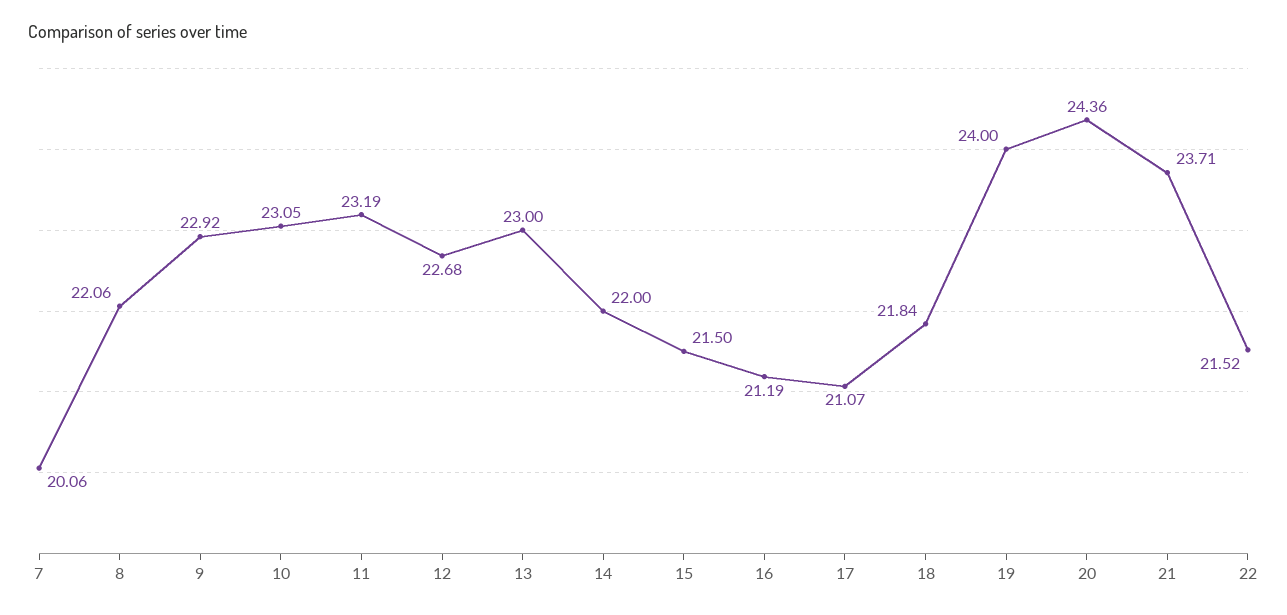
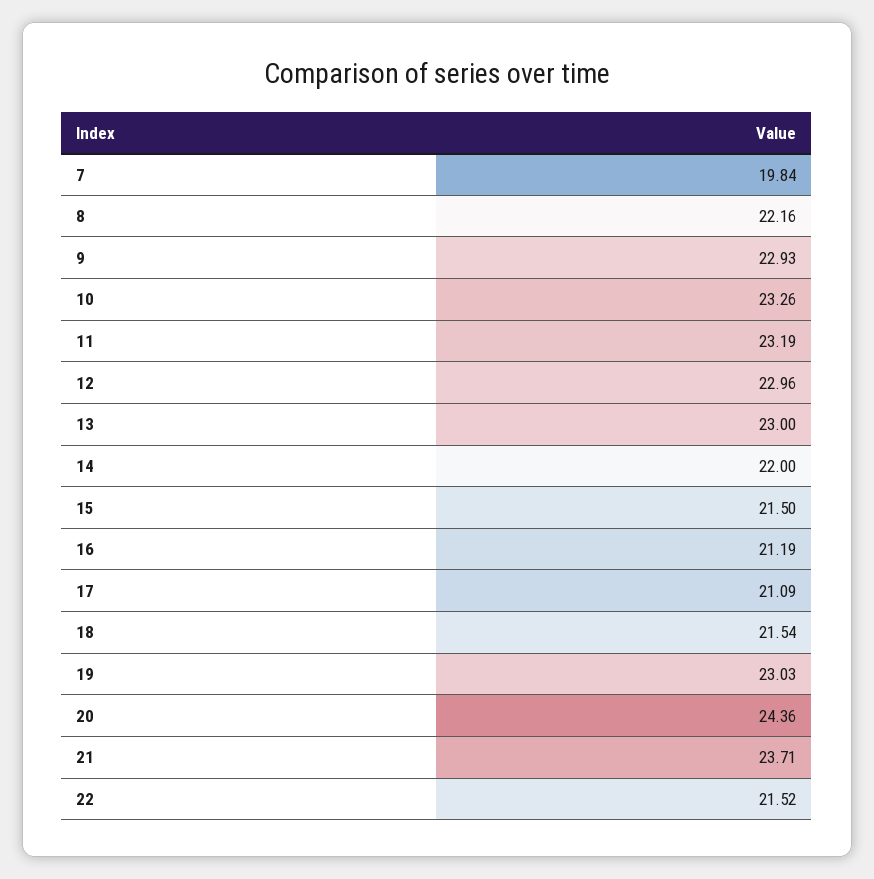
  {
-   "7": 20.06,
+   "7": 19.84,
-   "8": 22.06,
+   "8": 22.16,
-   "9": 22.92,
+   "9": 22.93,
-   "10": 23.05,
+   "10": 23.26,
    "11": 23.19,
-   "12": 22.68,
+   "12": 22.96,
    "13": 23,
    "14": 22,
    "15": 21.5,
    "16": 21.19,
-   "17": 21.07,
+   "17": 21.09,
-   "18": 21.84,
+   "18": 21.54,
-   "19": 24,
+   "19": 23.03,
    "20": 24.36,
    "21": 23.71,
    "22": 21.52
  }

